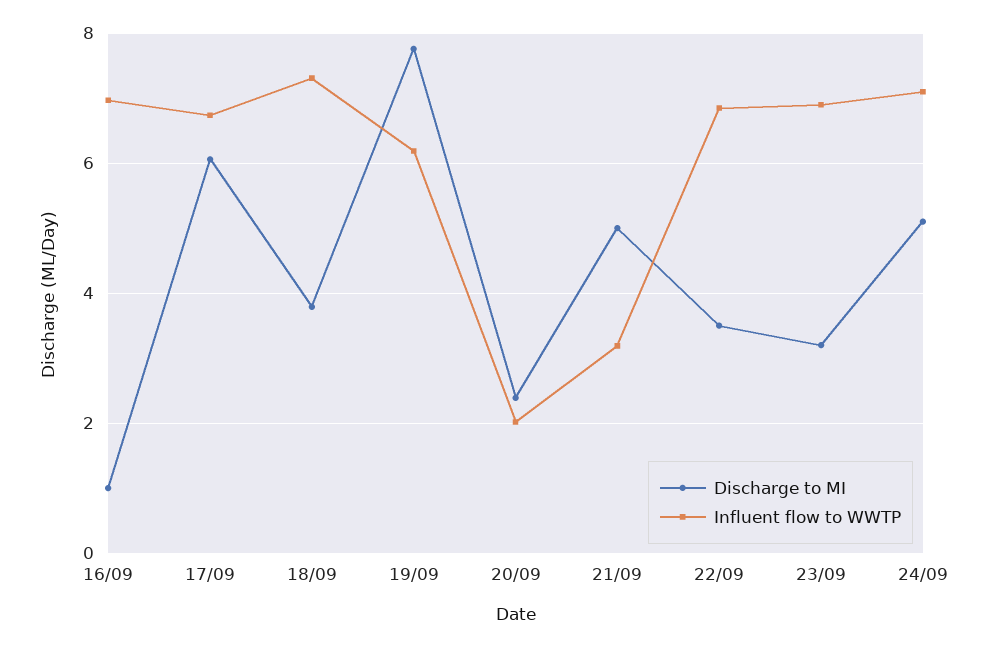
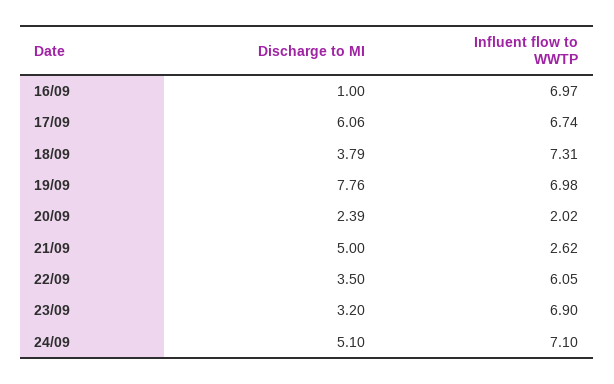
  {
    "Discharge to MI": {
      "16/09": 1,
      "17/09": 6.06,
      "18/09": 3.79,
      "19/09": 7.76,
      "20/09": 2.39,
      "21/09": 5,
      "22/09": 3.5,
      "23/09": 3.2,
      "24/09": 5.1
    },
    "Influent flow to WWTP": {
      "16/09": 6.97,
      "17/09": 6.74,
      "18/09": 7.31,
-     "19/09": 6.2,
+     "19/09": 6.98,
      "20/09": 2.02,
-     "21/09": 3.2,
+     "21/09": 2.62,
-     "22/09": 6.8,
+     "22/09": 6.05,
      "23/09": 6.9,
      "24/09": 7.1
    }
  }

